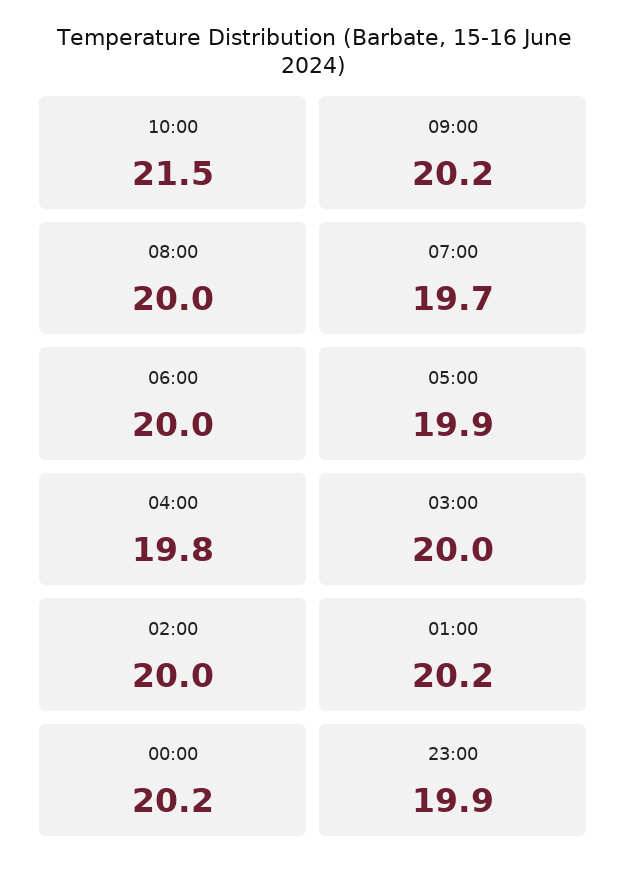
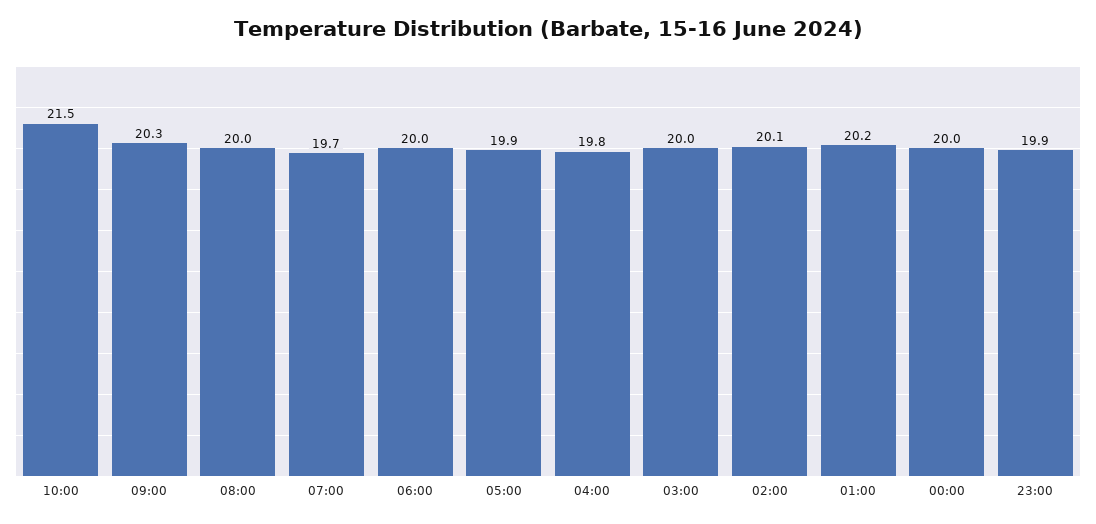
  {
    "10:00": 21.5,
-   "09:00": 20.2,
+   "09:00": 20.3,
    "08:00": 20,
    "07:00": 19.7,
    "06:00": 20,
    "05:00": 19.9,
    "04:00": 19.8,
    "03:00": 20,
-   "02:00": 20,
+   "02:00": 20.1,
    "01:00": 20.2,
-   "00:00": 20.2,
+   "00:00": 20,
    "23:00": 19.9
  }

